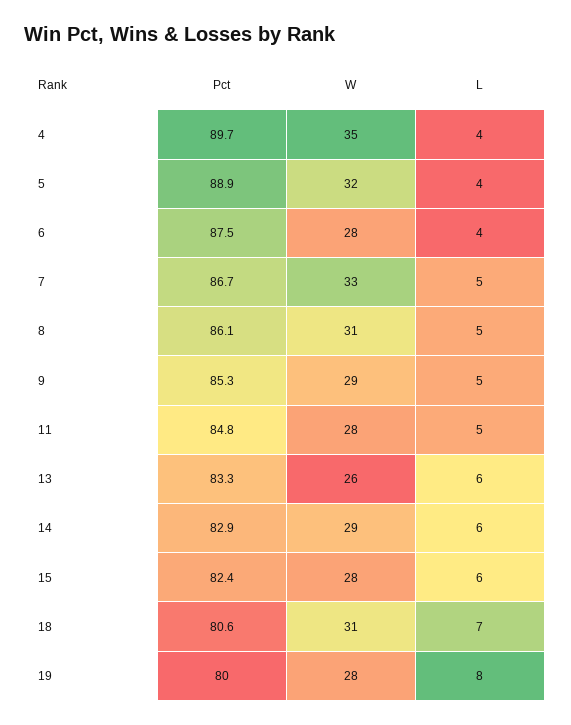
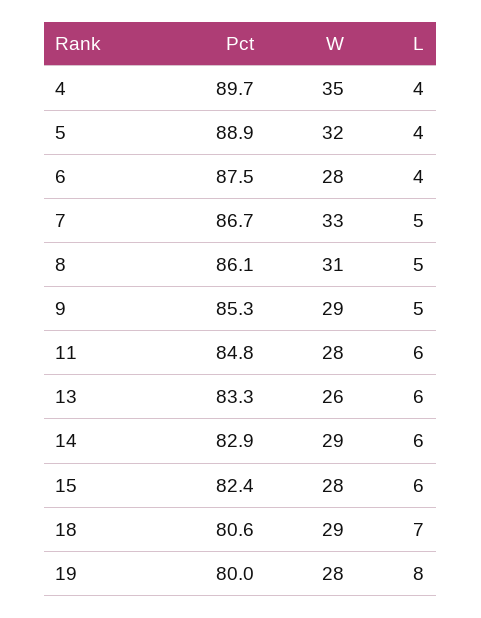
  {
    "Pct": {
      "4": 89.7,
      "5": 88.9,
      "6": 87.5,
      "7": 86.7,
      "8": 86.1,
      "9": 85.3,
      "11": 84.8,
      "13": 83.3,
      "14": 82.9,
      "15": 82.4,
      "18": 80.6,
      "19": 80
    },
    "W": {
      "4": 35,
      "5": 32,
      "6": 28,
      "7": 33,
      "8": 31,
      "9": 29,
      "11": 28,
      "13": 26,
      "14": 29,
      "15": 28,
-     "18": 31,
+     "18": 29,
      "19": 28
    },
    "L": {
      "4": 4,
      "5": 4,
      "6": 4,
      "7": 5,
      "8": 5,
      "9": 5,
-     "11": 5,
+     "11": 6,
      "13": 6,
      "14": 6,
      "15": 6,
      "18": 7,
      "19": 8
    }
  }

